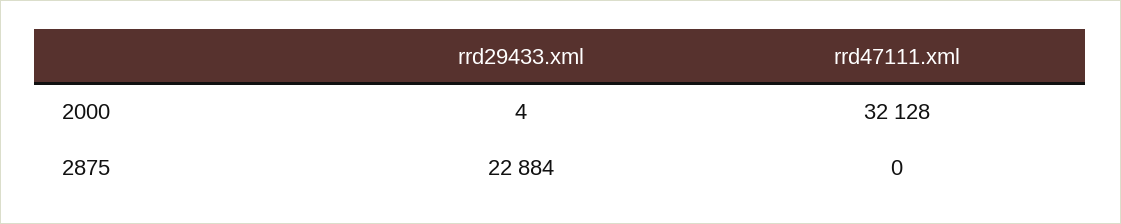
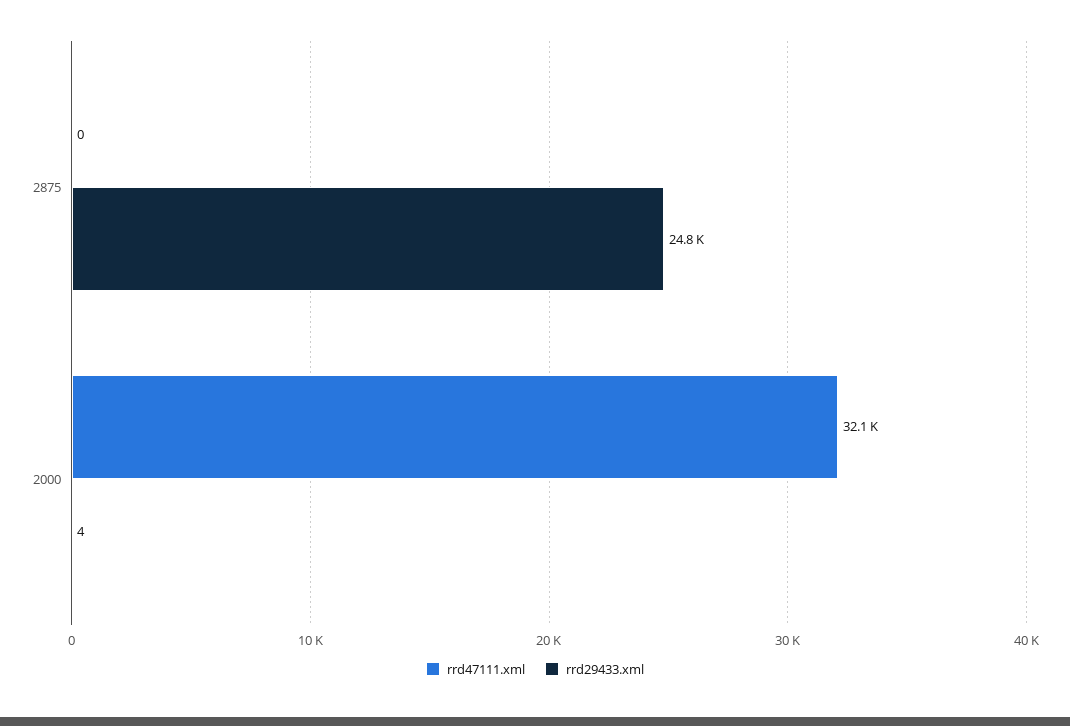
  {
    "rrd29433.xml": {
      "2000": 4,
-     "2875": 22884
+     "2875": 24800
    },
    "rrd47111.xml": {
      "2000": 32128,
      "2875": 0
    }
  }

